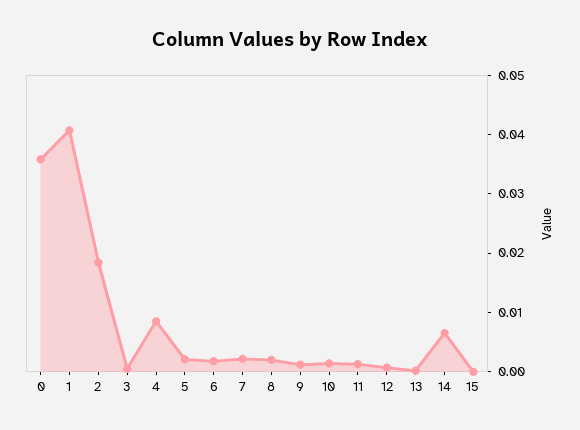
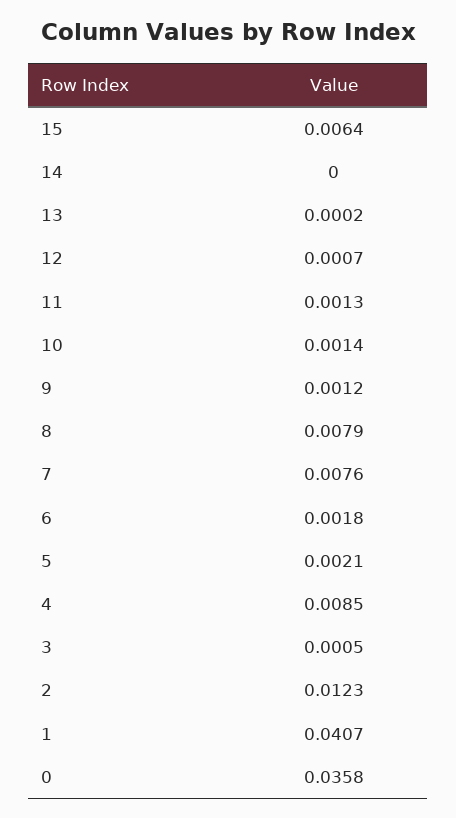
  {
    "0": 0.0358,
    "1": 0.0407,
-   "2": 0.018,
+   "2": 0.0123,
    "3": 0.0005,
    "4": 0.0085,
    "5": 0.0021,
    "6": 0.0018,
-   "7": 0.002,
+   "7": 0.0076,
-   "8": 0.002,
+   "8": 0.0079,
    "9": 0.0012,
    "10": 0.0014,
    "11": 0.0013,
    "12": 0.0007,
    "13": 0.0002,
-   "14": 0.006,
+   "14": 0,
-   "15": 0
+   "15": 0.0064
  }

